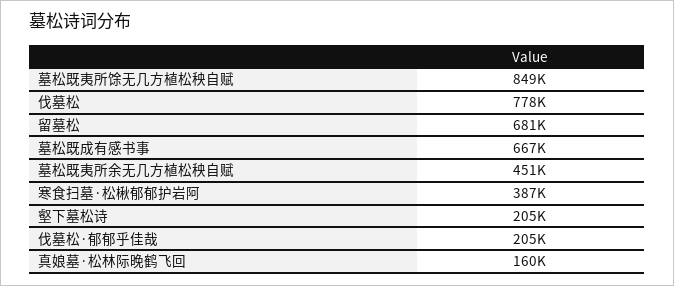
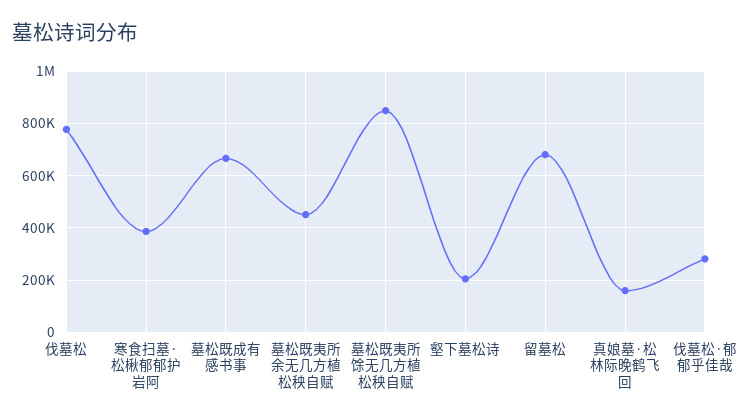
  {
    "墓松既夷所馀无几方植松秧自赋": 849000,
    "伐墓松": 778000,
    "留墓松": 681000,
    "墓松既成有感书事": 667000,
    "墓松既夷所余无几方植松秧自赋": 451000,
    "寒食扫墓·松楸郁郁护岩阿": 387000,
    "壑下墓松诗": 205000,
-   "伐墓松·郁郁乎佳哉": 205000,
+   "伐墓松·郁郁乎佳哉": 275000,
    "真娘墓·松林际晚鹤飞回": 160000
  }

